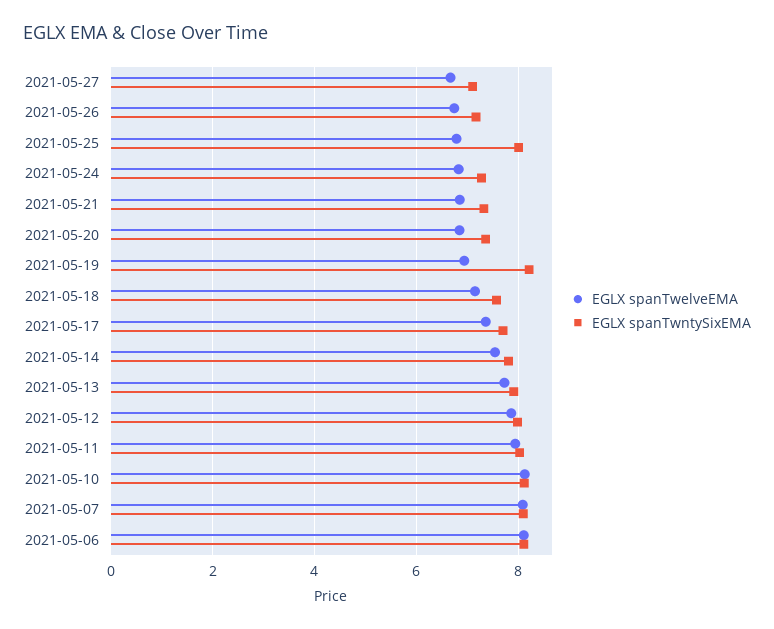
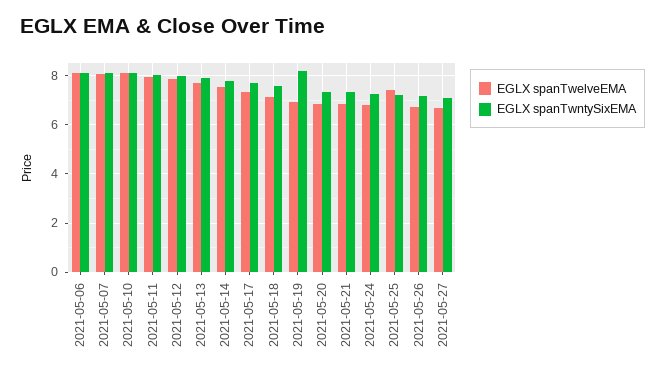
  {
    "EGLX spanTwelveEMA": {
      "2021-05-27": 6.6,
      "2021-05-26": 6.8,
-     "2021-05-25": 6.8,
+     "2021-05-25": 7.5,
      "2021-05-24": 6.8,
      "2021-05-21": 6.8,
      "2021-05-20": 6.8,
      "2021-05-19": 7,
      "2021-05-18": 7.2,
      "2021-05-17": 7.4,
      "2021-05-14": 7.6,
      "2021-05-13": 7.8,
      "2021-05-12": 7.8,
      "2021-05-11": 8,
      "2021-05-10": 8.2,
      "2021-05-07": 8,
      "2021-05-06": 8.2
    },
    "EGLX spanTwntySixEMA": {
      "2021-05-27": 7.2,
      "2021-05-26": 7.2,
-     "2021-05-25": 8,
+     "2021-05-25": 7.25,
      "2021-05-24": 7.2,
      "2021-05-21": 7.4,
      "2021-05-20": 7.4,
      "2021-05-19": 8.2,
      "2021-05-18": 7.6,
      "2021-05-17": 7.8,
      "2021-05-14": 7.8,
      "2021-05-13": 8,
      "2021-05-12": 8,
      "2021-05-11": 8,
      "2021-05-10": 8.2,
      "2021-05-07": 8,
      "2021-05-06": 8.2
    }
  }

